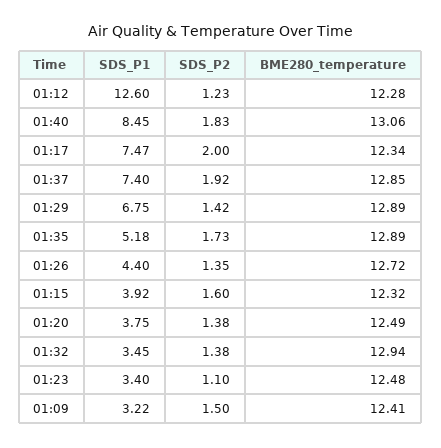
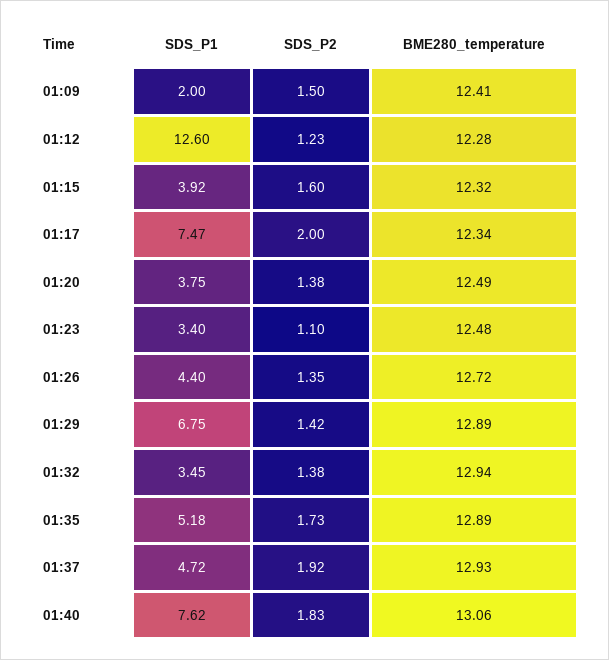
  {
    "SDS_P1": {
      "01:12": 12.6,
-     "01:40": 8.45,
+     "01:40": 7.62,
      "01:17": 7.47,
-     "01:37": 7.4,
+     "01:37": 4.72,
      "01:29": 6.75,
      "01:35": 5.18,
      "01:26": 4.4,
      "01:15": 3.92,
      "01:20": 3.75,
      "01:32": 3.45,
      "01:23": 3.4,
-     "01:09": 3.22
+     "01:09": 2
    },
    "SDS_P2": {
      "01:12": 1.23,
      "01:40": 1.83,
      "01:17": 2,
      "01:37": 1.92,
      "01:29": 1.42,
      "01:35": 1.73,
      "01:26": 1.35,
      "01:15": 1.6,
      "01:20": 1.38,
      "01:32": 1.38,
      "01:23": 1.1,
      "01:09": 1.5
    },
    "BME280_temperature": {
      "01:12": 12.28,
      "01:40": 13.06,
      "01:17": 12.34,
-     "01:37": 12.85,
+     "01:37": 12.93,
      "01:29": 12.89,
      "01:35": 12.89,
      "01:26": 12.72,
      "01:15": 12.32,
      "01:20": 12.49,
      "01:32": 12.94,
      "01:23": 12.48,
      "01:09": 12.41
    }
  }

